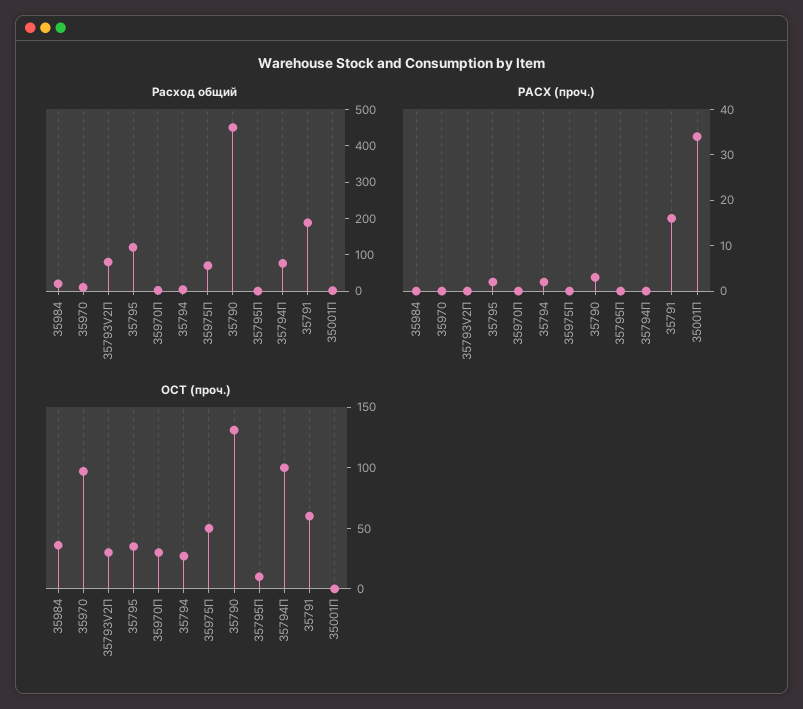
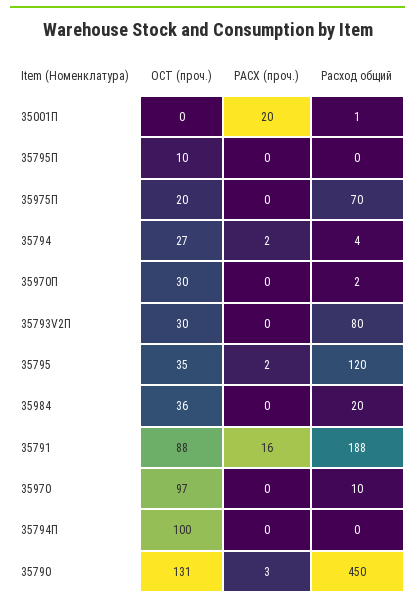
  {
    "Расход общий": {
      "35984": 20,
      "35970": 10,
      "35793V2П": 80,
      "35795": 120,
      "35970П": 2,
      "35794": 4,
      "35975П": 70,
      "35790": 450,
      "35795П": 0,
-     "35794П": 75,
+     "35794П": 0,
      "35791": 188,
      "35001П": 1
    },
    "РАСХ (проч.)": {
      "35984": 0,
      "35970": 0,
      "35793V2П": 0,
      "35795": 2,
      "35970П": 0,
      "35794": 2,
      "35975П": 0,
      "35790": 3,
      "35795П": 0,
      "35794П": 0,
      "35791": 16,
-     "35001П": 35
+     "35001П": 20
    },
    "ОСТ (проч.)": {
      "35984": 36,
      "35970": 97,
      "35793V2П": 30,
      "35795": 35,
      "35970П": 30,
      "35794": 27,
-     "35975П": 50,
+     "35975П": 20,
      "35790": 131,
      "35795П": 10,
      "35794П": 100,
-     "35791": 60,
+     "35791": 88,
      "35001П": 0
    }
  }

